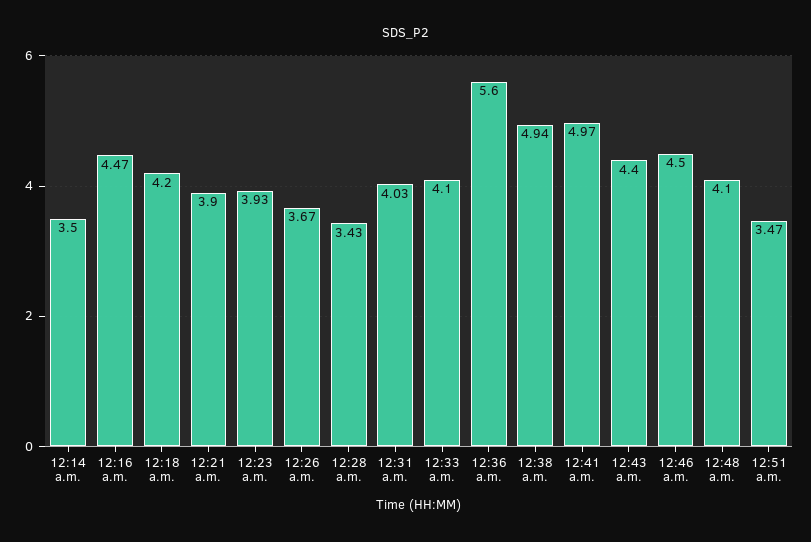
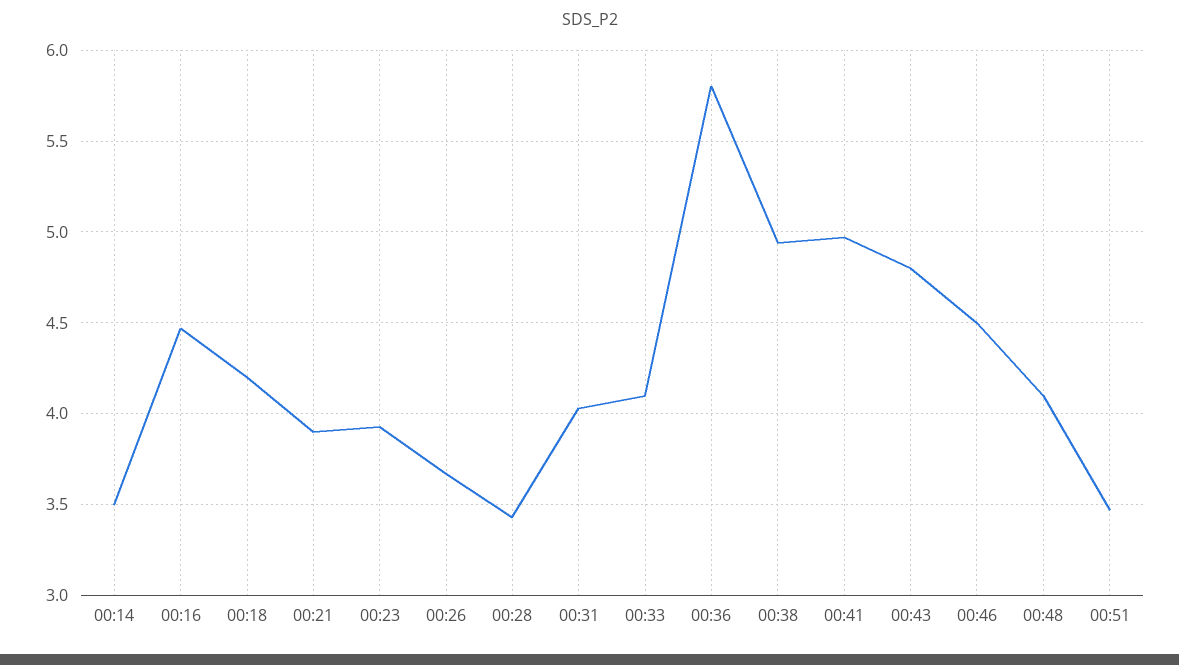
  {
    "12:14 a.m.": 3.5,
    "12:16 a.m.": 4.47,
    "12:18 a.m.": 4.2,
    "12:21 a.m.": 3.9,
    "12:23 a.m.": 3.93,
    "12:26 a.m.": 3.67,
    "12:28 a.m.": 3.43,
    "12:31 a.m.": 4.03,
    "12:33 a.m.": 4.1,
-   "12:36 a.m.": 5.6,
+   "12:36 a.m.": 5.8,
    "12:38 a.m.": 4.94,
    "12:41 a.m.": 4.97,
-   "12:43 a.m.": 4.4,
+   "12:43 a.m.": 4.8,
    "12:46 a.m.": 4.5,
    "12:48 a.m.": 4.1,
    "12:51 a.m.": 3.47
  }

